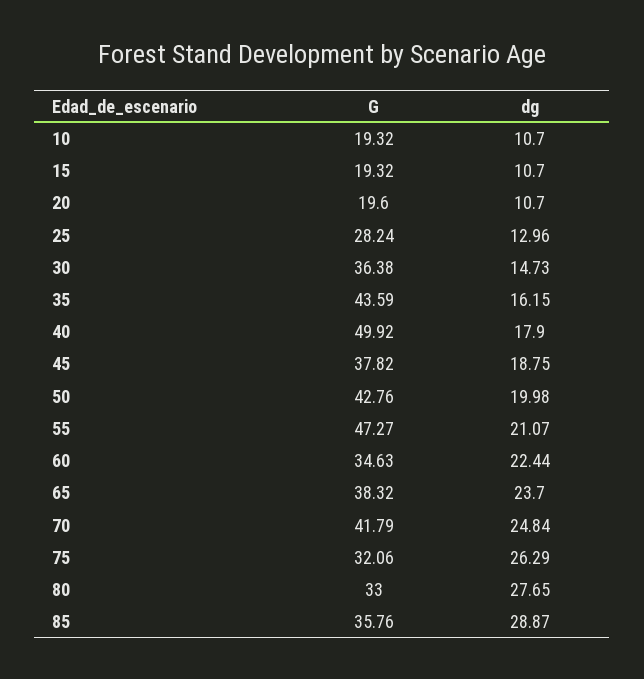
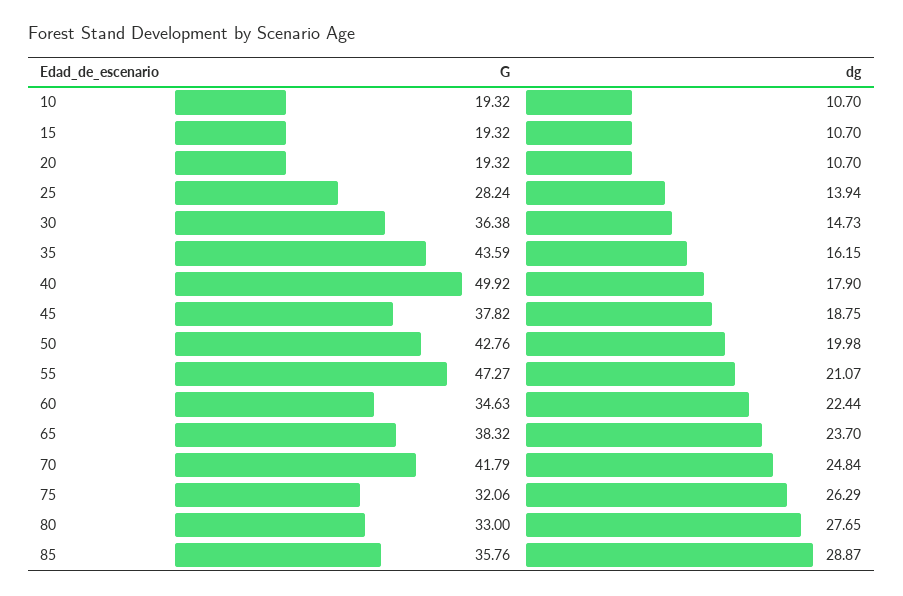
  {
    "G": {
      "10": 19.32,
      "15": 19.32,
-     "20": 19.6,
+     "20": 19.32,
      "25": 28.24,
      "30": 36.38,
      "35": 43.59,
      "40": 49.92,
      "45": 37.82,
      "50": 42.76,
      "55": 47.27,
      "60": 34.63,
      "65": 38.32,
      "70": 41.79,
      "75": 32.06,
      "80": 33,
      "85": 35.76
    },
    "dg": {
      "10": 10.7,
      "15": 10.7,
      "20": 10.7,
-     "25": 12.96,
+     "25": 13.94,
      "30": 14.73,
      "35": 16.15,
      "40": 17.9,
      "45": 18.75,
      "50": 19.98,
      "55": 21.07,
      "60": 22.44,
      "65": 23.7,
      "70": 24.84,
      "75": 26.29,
      "80": 27.65,
      "85": 28.87
    }
  }

